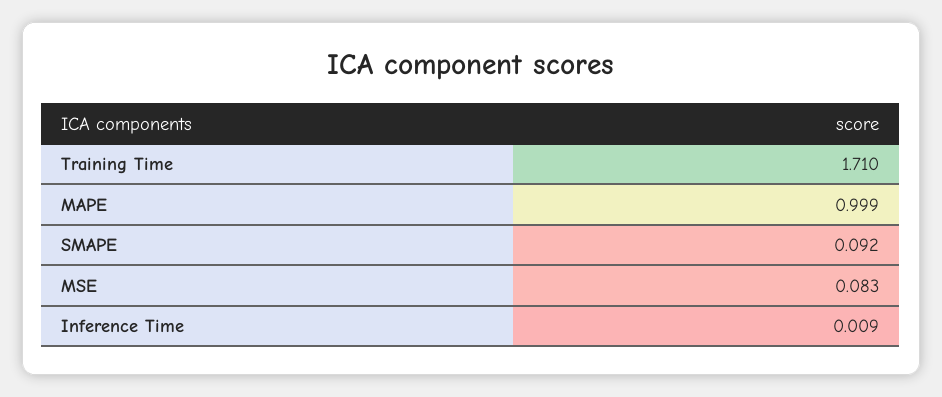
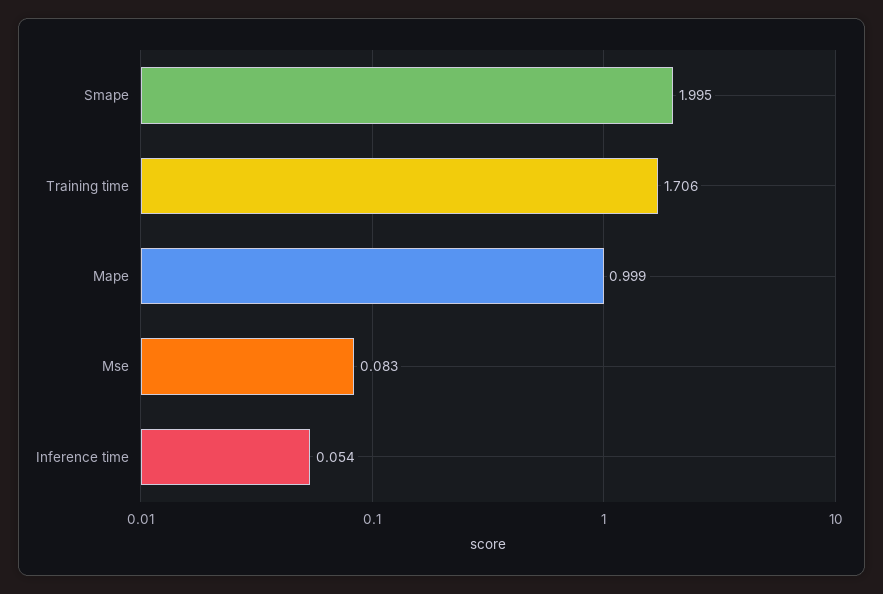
  {
-   "Training Time": 1.71,
+   "Training Time": 1.706,
    "MAPE": 0.999,
-   "SMAPE": 0.092,
+   "SMAPE": 1.995,
    "MSE": 0.083,
-   "Inference Time": 0.009
+   "Inference Time": 0.054
  }

